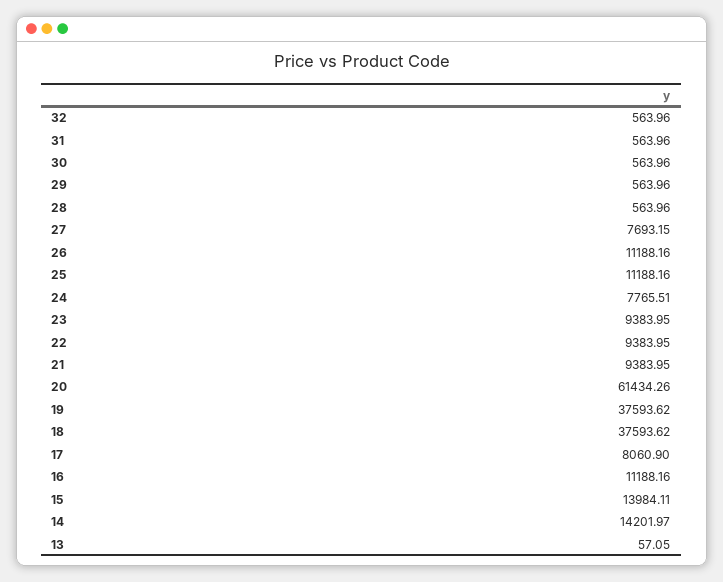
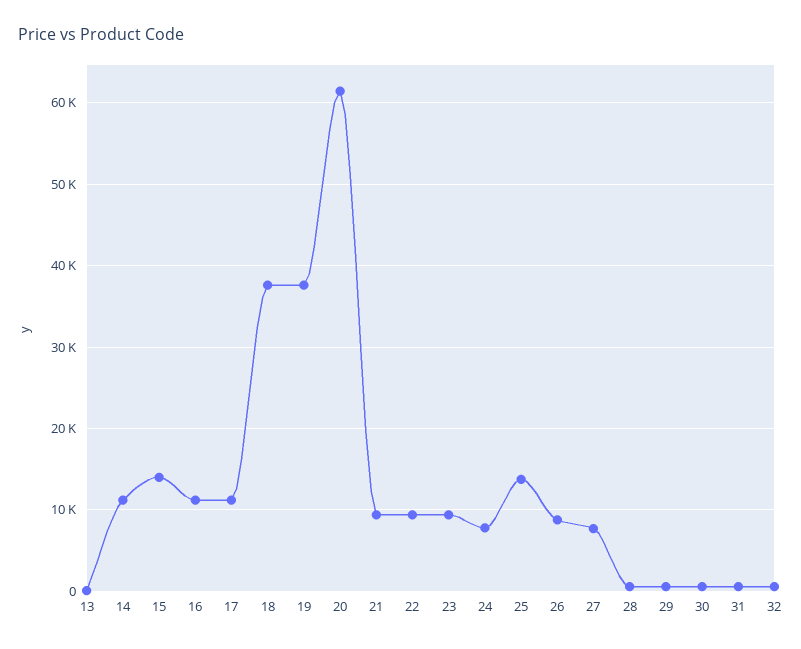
  {
    "32": 563.96,
    "31": 563.96,
    "30": 563.96,
    "29": 563.96,
    "28": 563.96,
    "27": 7693.15,
-   "26": 11188.16,
+   "26": 9000,
-   "25": 11188.16,
+   "25": 14000,
    "24": 7765.51,
    "23": 9383.95,
    "22": 9383.95,
    "21": 9383.95,
    "20": 61434.26,
    "19": 37593.62,
    "18": 37593.62,
-   "17": 8060.9,
+   "17": 11000,
    "16": 11188.16,
    "15": 13984.11,
-   "14": 14201.97,
+   "14": 11000,
    "13": 57.05
  }

